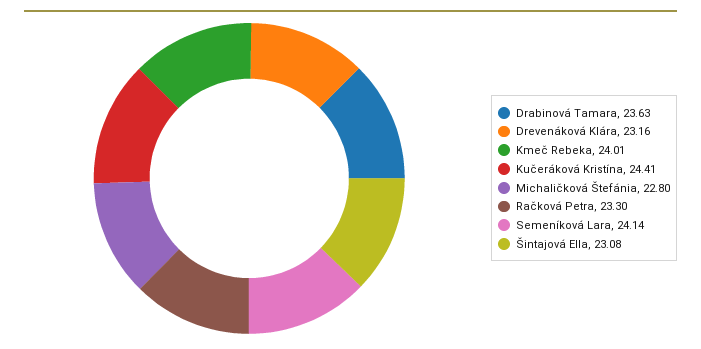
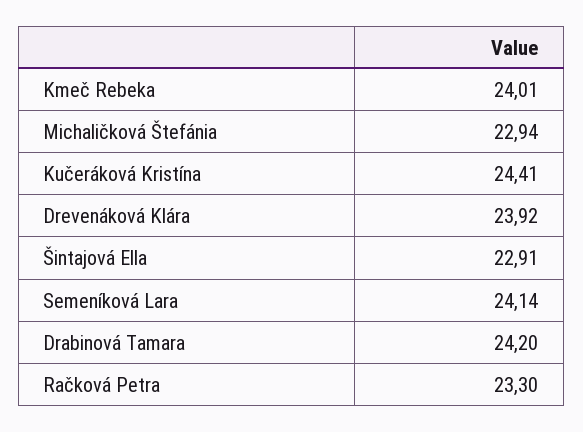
  {
-   "Drabinová Tamara": 23.63,
+   "Drabinová Tamara": 24.2,
-   "Drevenáková Klára": 23.16,
+   "Drevenáková Klára": 23.92,
    "Kmeč Rebeka": 24.01,
    "Kučeráková Kristína": 24.41,
-   "Michaličková Štefánia": 22.8,
+   "Michaličková Štefánia": 22.94,
    "Račková Petra": 23.3,
    "Semeníková Lara": 24.14,
-   "Šintajová Ella": 23.08
+   "Šintajová Ella": 22.91
  }

